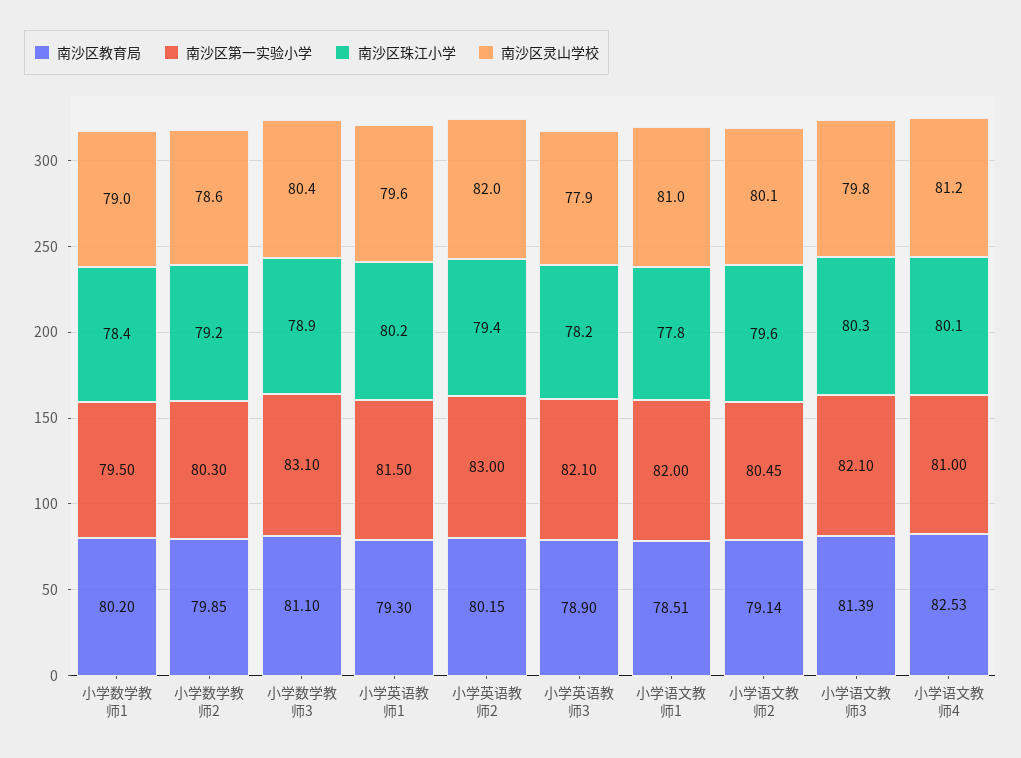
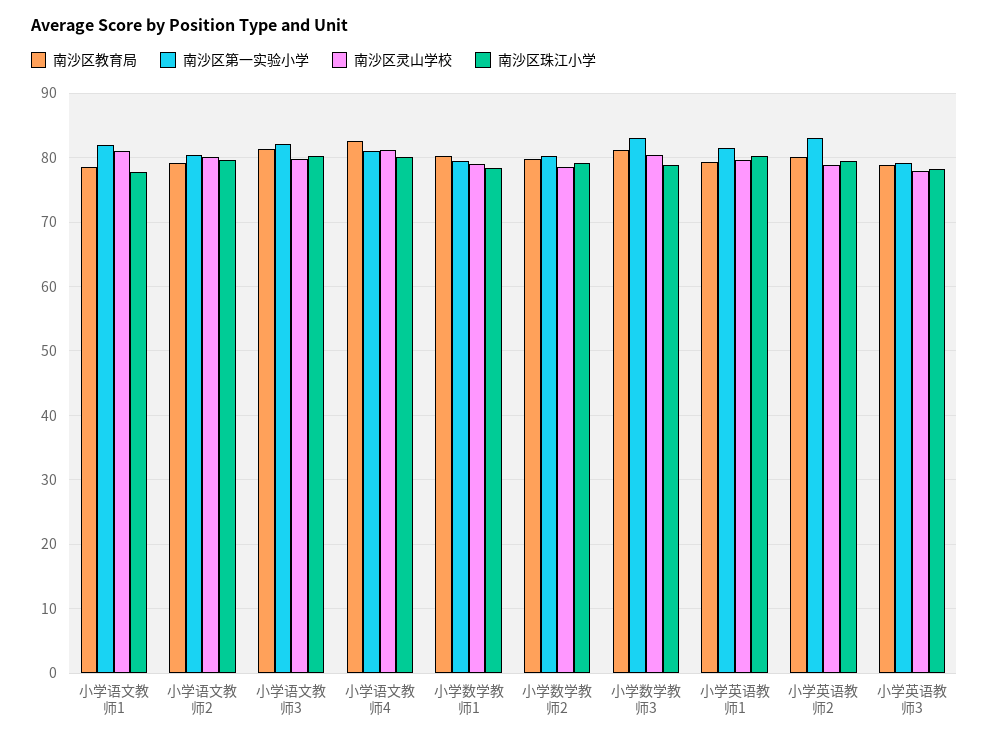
  {
    "南沙区教育局": {
      "小学数学教师1": 80.2,
      "小学数学教师2": 79.85,
      "小学数学教师3": 81.1,
      "小学英语教师1": 79.3,
      "小学英语教师2": 80.15,
      "小学英语教师3": 78.9,
      "小学语文教师1": 78.51,
      "小学语文教师2": 79.14,
      "小学语文教师3": 81.39,
      "小学语文教师4": 82.53
    },
    "南沙区第一实验小学": {
      "小学数学教师1": 79.5,
      "小学数学教师2": 80.3,
      "小学数学教师3": 83.1,
      "小学英语教师1": 81.5,
      "小学英语教师2": 83,
-     "小学英语教师3": 82.1,
+     "小学英语教师3": 79,
      "小学语文教师1": 82,
      "小学语文教师2": 80.45,
      "小学语文教师3": 82.1,
      "小学语文教师4": 81
    },
    "南沙区珠江小学": {
      "小学数学教师1": 78.4,
      "小学数学教师2": 79.2,
      "小学数学教师3": 78.9,
      "小学英语教师1": 80.2,
      "小学英语教师2": 79.4,
      "小学英语教师3": 78.2,
      "小学语文教师1": 77.8,
      "小学语文教师2": 79.6,
      "小学语文教师3": 80.3,
      "小学语文教师4": 80.1
    },
    "南沙区灵山学校": {
      "小学数学教师1": 79,
      "小学数学教师2": 78.6,
      "小学数学教师3": 80.4,
      "小学英语教师1": 79.6,
-     "小学英语教师2": 82,
+     "小学英语教师2": 79,
      "小学英语教师3": 77.9,
      "小学语文教师1": 81,
      "小学语文教师2": 80.1,
      "小学语文教师3": 79.8,
      "小学语文教师4": 81.2
    }
  }

